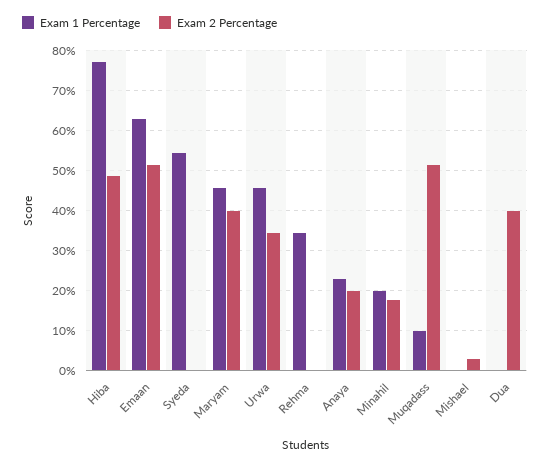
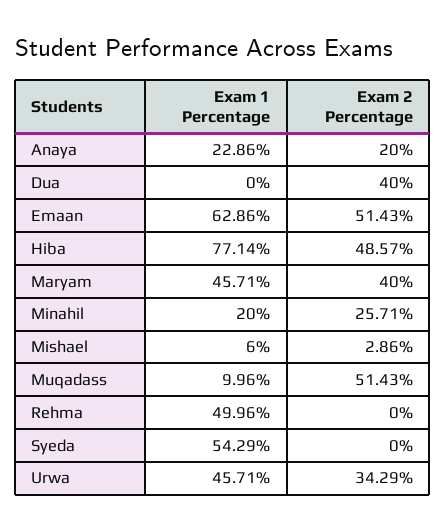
  {
    "Exam 1 Percentage": {
      "Hiba": 77.14,
      "Emaan": 62.86,
      "Syeda": 54.29,
      "Maryam": 45.71,
      "Urwa": 45.71,
-     "Rehma": 34,
+     "Rehma": 49.96,
      "Anaya": 22.86,
      "Minahil": 20,
      "Muqadass": 9.96,
-     "Mishael": 0,
+     "Mishael": 6,
      "Dua": 0
    },
    "Exam 2 Percentage": {
      "Hiba": 48.57,
      "Emaan": 51.43,
      "Syeda": 0,
      "Maryam": 40,
      "Urwa": 34.29,
      "Rehma": 0,
      "Anaya": 20,
-     "Minahil": 18,
+     "Minahil": 25.71,
      "Muqadass": 51.43,
      "Mishael": 2.86,
      "Dua": 40
    }
  }

